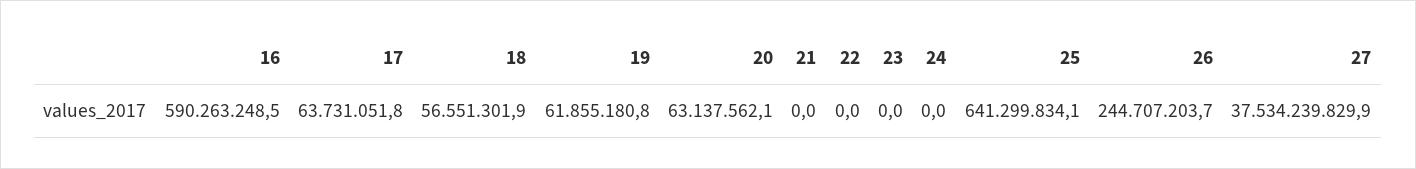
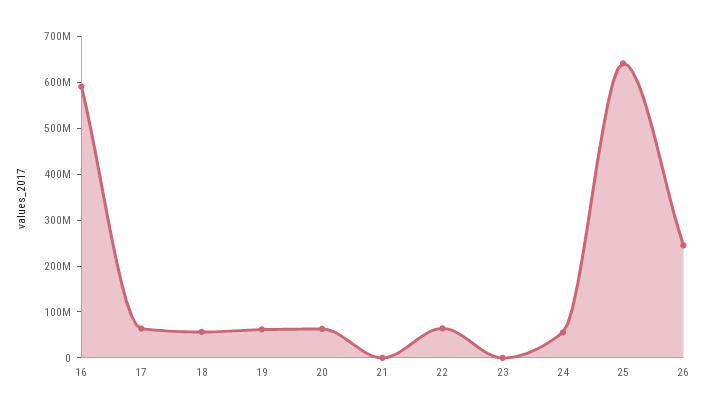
  {
    "16": 590263248.5,
    "17": 63731051.8,
    "18": 56551301.9,
    "19": 61855180.8,
    "20": 63137562.1,
    "21": 0,
-   "22": 0,
+   "22": 60000000,
    "23": 0,
-   "24": 0,
+   "24": 60000000,
    "25": 641299834.1,
-   "26": 244707203.7,
+   "26": 244707203.7
-   "27": 37534239829.9
  }

